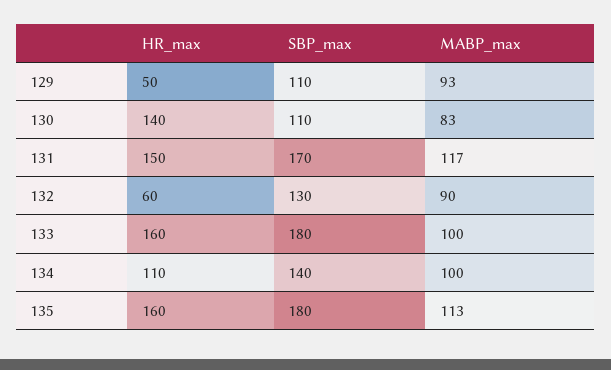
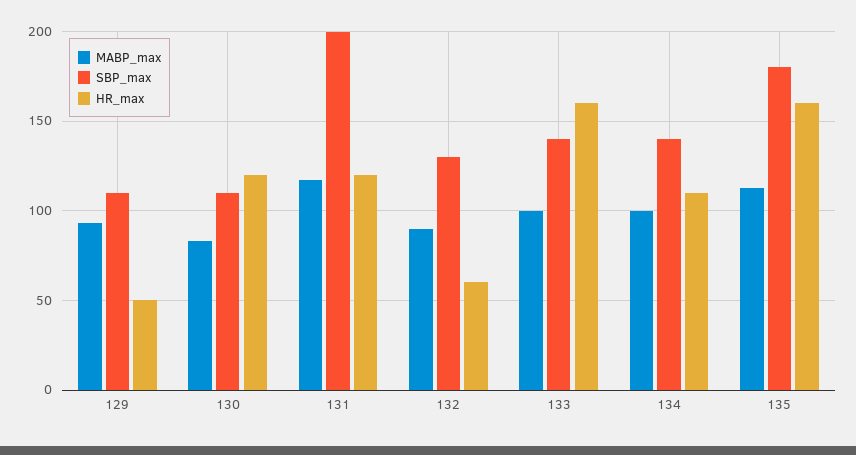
  {
    "HR_max": {
      "129": 50,
-     "130": 140,
+     "130": 120,
-     "131": 150,
+     "131": 120,
      "132": 60,
      "133": 160,
      "134": 110,
      "135": 160
    },
    "SBP_max": {
      "129": 110,
      "130": 110,
-     "131": 170,
+     "131": 200,
      "132": 130,
-     "133": 180,
+     "133": 140,
      "134": 140,
      "135": 180
    },
    "MABP_max": {
      "129": 93,
      "130": 83,
      "131": 117,
      "132": 90,
      "133": 100,
      "134": 100,
      "135": 113
    }
  }

